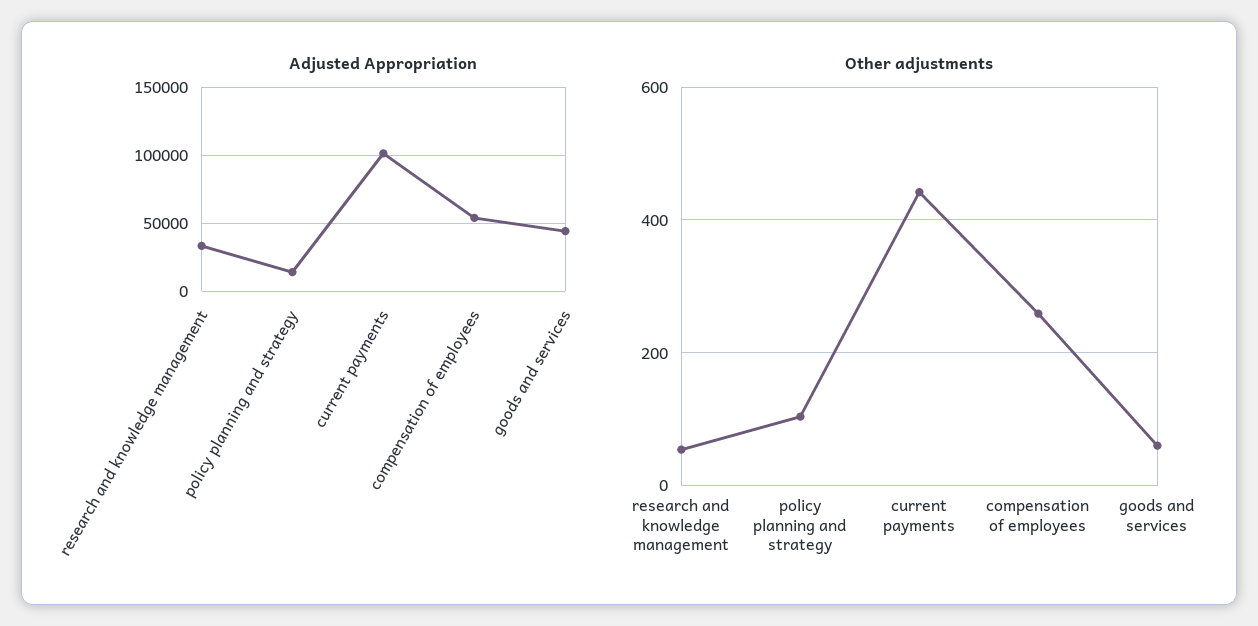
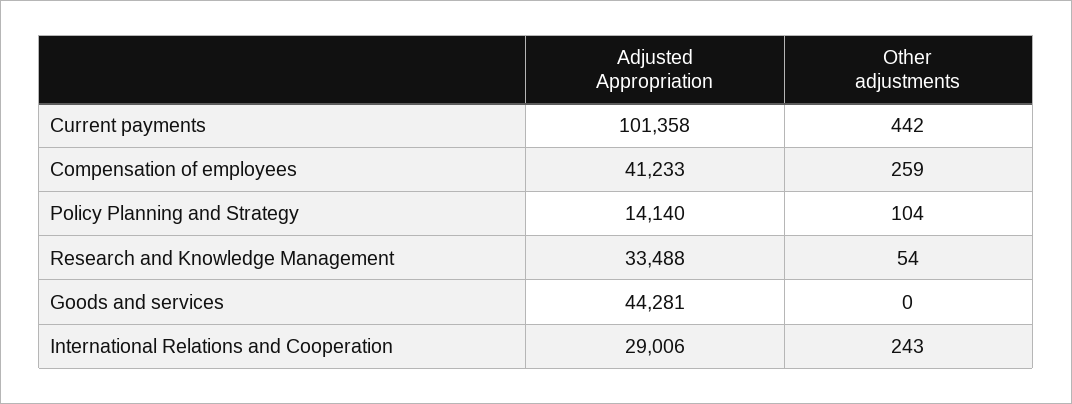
  {
    "Adjusted Appropriation": {
      "research and knowledge management": 33488,
      "policy planning and strategy": 14140,
      "current payments": 101358,
-     "compensation of employees": 55000,
+     "compensation of employees": 41233,
-     "goods and services": 44281
+     "goods and services": 44281,
+     "International Relations and Cooperation": 29006
    },
    "Other adjustments": {
      "research and knowledge management": 54,
      "policy planning and strategy": 104,
      "current payments": 442,
      "compensation of employees": 259,
-     "goods and services": 60
+     "goods and services": 0,
+     "International Relations and Cooperation": 243
    }
  }

